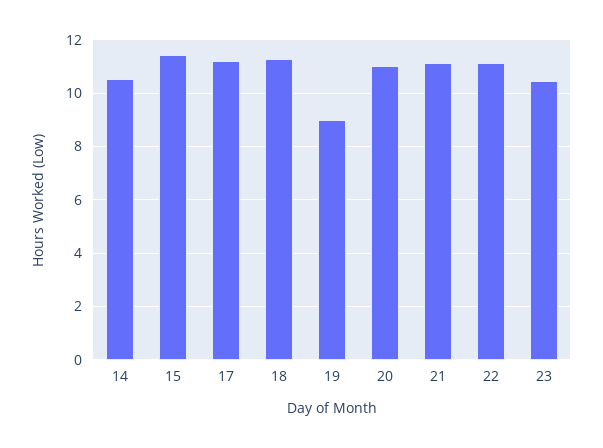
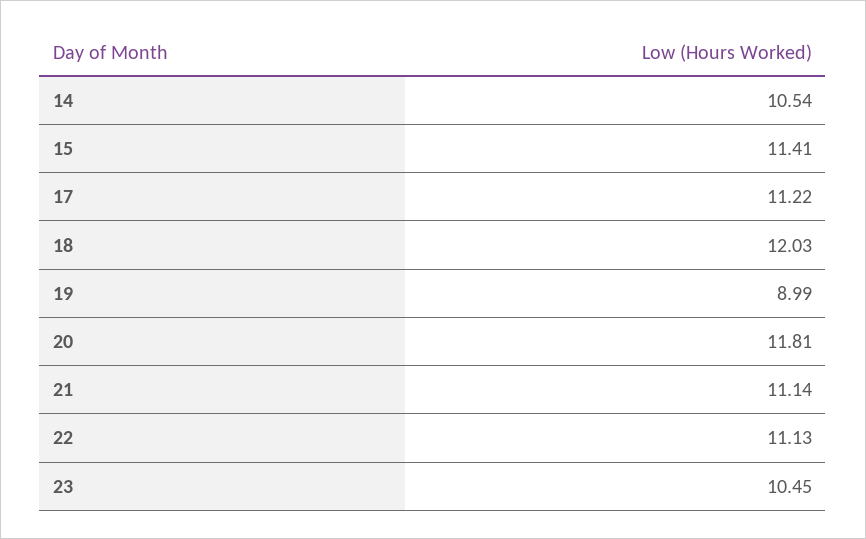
  {
    "14": 10.54,
    "15": 11.41,
    "17": 11.22,
-   "18": 11.25,
+   "18": 12.03,
    "19": 8.99,
-   "20": 11,
+   "20": 11.81,
    "21": 11.14,
    "22": 11.13,
    "23": 10.45
  }

